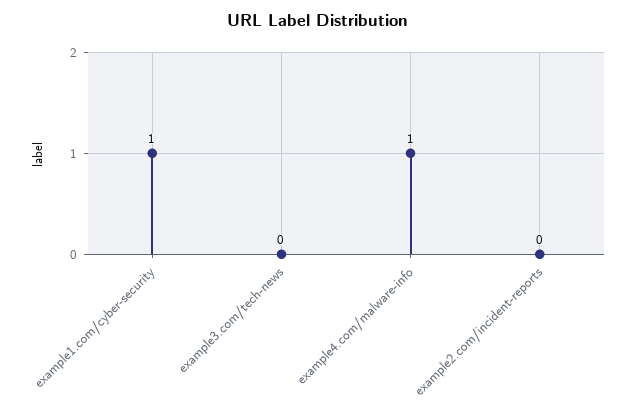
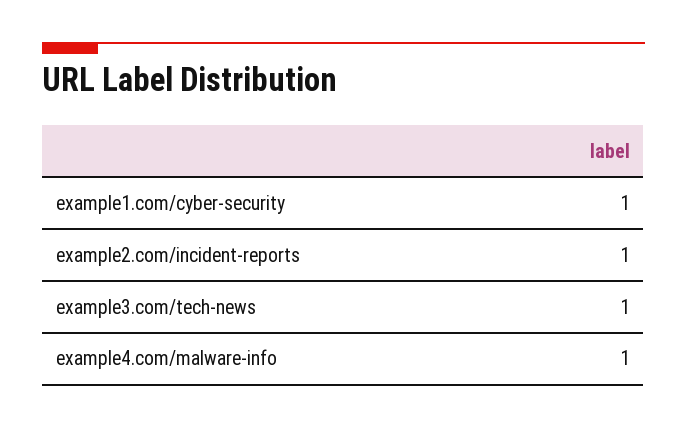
  {
    "example1.com/cyber-security": 1,
-   "example3.com/tech-news": 0,
+   "example3.com/tech-news": 1,
    "example4.com/malware-info": 1,
-   "example2.com/incident-reports": 0
+   "example2.com/incident-reports": 1
  }

